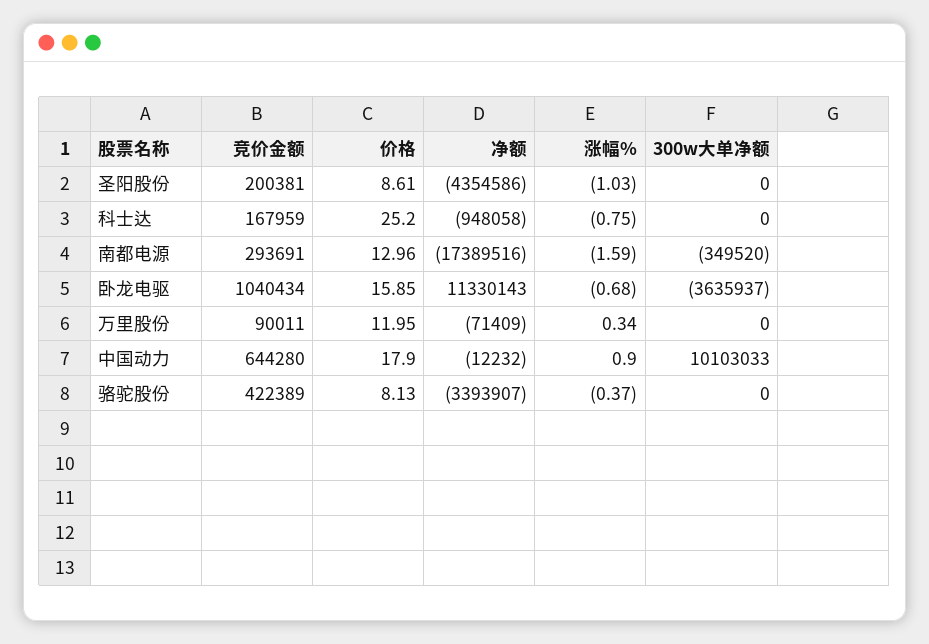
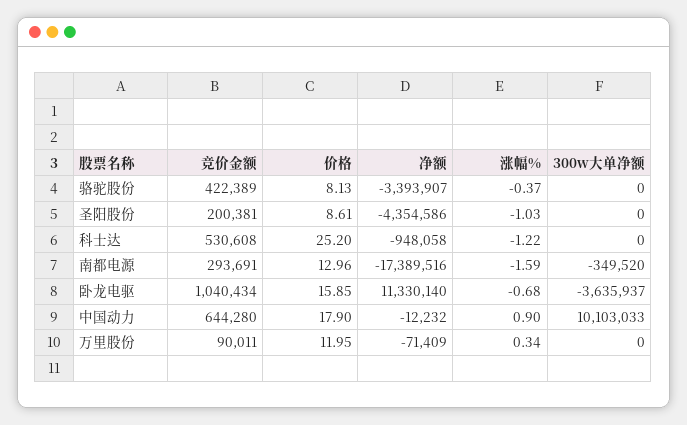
  {
    "竞价金额": {
      "圣阳股份": 200381,
-     "科士达": 167959,
+     "科士达": 530608,
      "南都电源": 293691,
      "卧龙电驱": 1040434,
      "万里股份": 90011,
      "中国动力": 644280,
      "骆驼股份": 422389
    },
    "价格": {
      "圣阳股份": 8.61,
      "科士达": 25.2,
      "南都电源": 12.96,
      "卧龙电驱": 15.85,
      "万里股份": 11.95,
      "中国动力": 17.9,
      "骆驼股份": 8.13
    },
    "净额": {
      "圣阳股份": -4354586,
      "科士达": -948058,
      "南都电源": -17389516,
-     "卧龙电驱": 11330143,
+     "卧龙电驱": 11330140,
      "万里股份": -71409,
      "中国动力": -12232,
      "骆驼股份": -3393907
    },
    "涨幅%": {
      "圣阳股份": -1.03,
-     "科士达": -0.75,
+     "科士达": -1.22,
      "南都电源": -1.59,
      "卧龙电驱": -0.68,
      "万里股份": 0.34,
      "中国动力": 0.9,
      "骆驼股份": -0.37
    },
    "300w大单净额": {
      "圣阳股份": 0,
      "科士达": 0,
      "南都电源": -349520,
      "卧龙电驱": -3635937,
      "万里股份": 0,
      "中国动力": 10103033,
      "骆驼股份": 0
    }
  }

